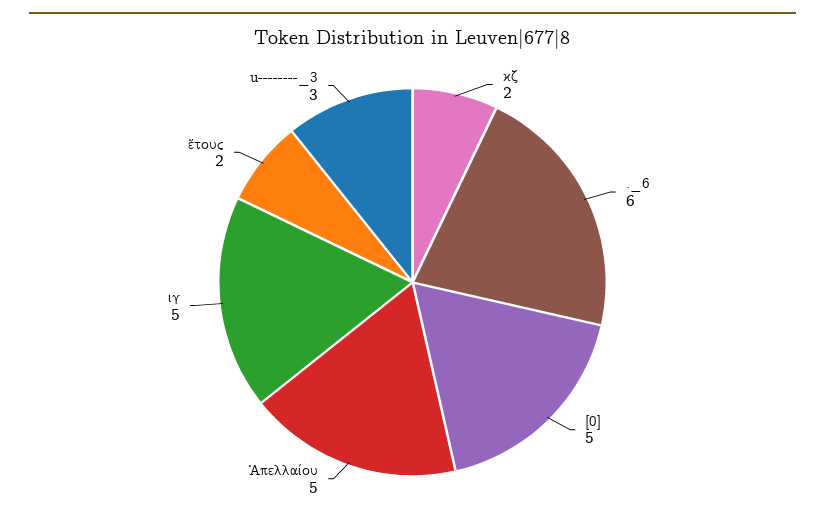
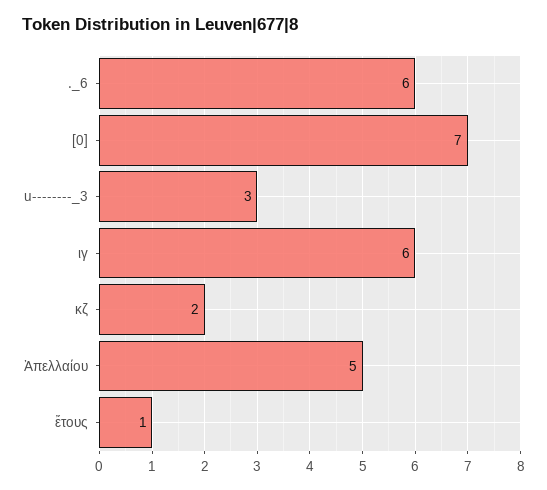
  {
    "κζ": 2,
    "._6": 6,
-   "[0]": 5,
+   "[0]": 7,
    "Ἀπελλαίου": 5,
-   "ιγ": 5,
+   "ιγ": 6,
-   "ἔτους": 2,
+   "ἔτους": 1,
    "u--------_3": 3
  }

